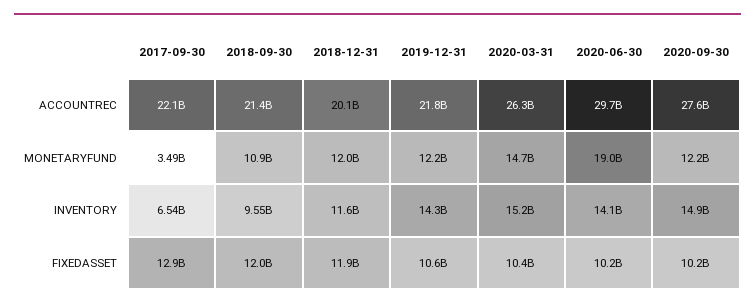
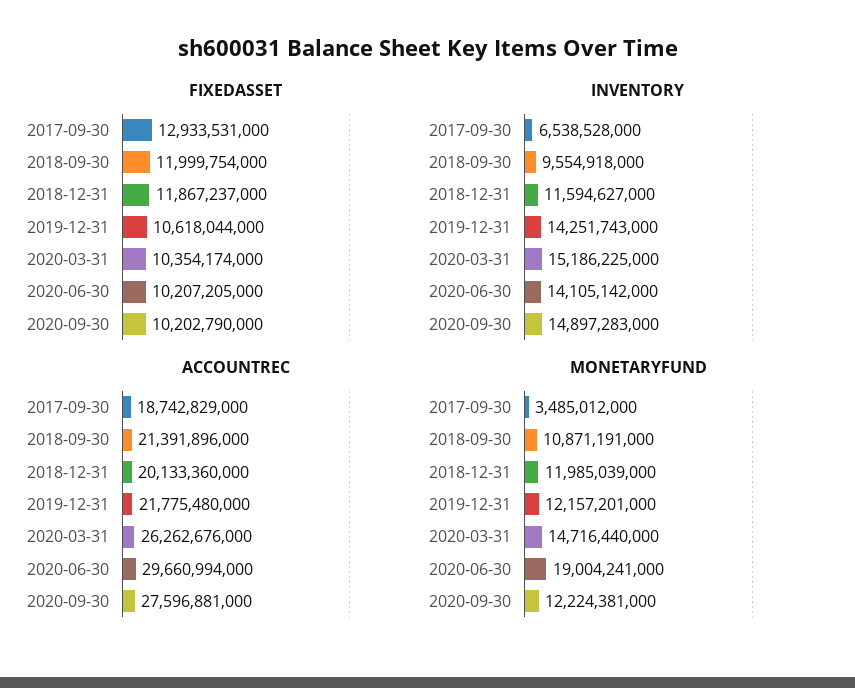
  {
    "ACCOUNTREC": {
-     "2017-09-30": 22100000000,
+     "2017-09-30": 18742829000,
      "2018-09-30": 21391896000,
      "2018-12-31": 20133360000,
      "2019-12-31": 21775480000,
      "2020-03-31": 26262676000,
      "2020-06-30": 29660994000,
      "2020-09-30": 27596881000
    },
    "MONETARYFUND": {
      "2017-09-30": 3485012000,
      "2018-09-30": 10871191000,
      "2018-12-31": 11985039000,
      "2019-12-31": 12157201000,
      "2020-03-31": 14716440000,
      "2020-06-30": 19004241000,
      "2020-09-30": 12224381000
    },
    "INVENTORY": {
      "2017-09-30": 6538528000,
      "2018-09-30": 9554918000,
      "2018-12-31": 11594627000,
      "2019-12-31": 14251743000,
      "2020-03-31": 15186225000,
      "2020-06-30": 14105142000,
      "2020-09-30": 14897283000
    },
    "FIXEDASSET": {
      "2017-09-30": 12933531000,
      "2018-09-30": 11999754000,
      "2018-12-31": 11867237000,
      "2019-12-31": 10618044000,
      "2020-03-31": 10354174000,
      "2020-06-30": 10207205000,
      "2020-09-30": 10202790000
    }
  }

